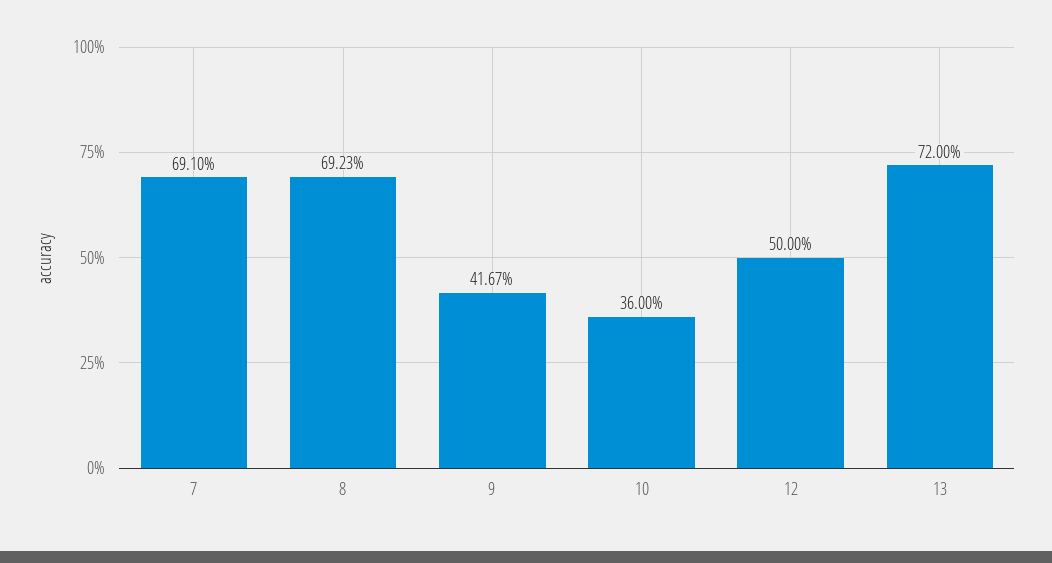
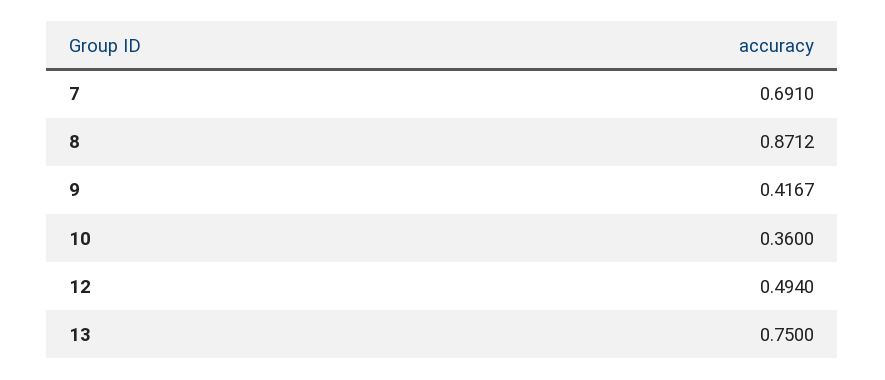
  {
    "7": 0.691,
-   "8": 0.6923,
+   "8": 0.8712,
    "9": 0.4167,
    "10": 0.36,
-   "12": 0.5,
+   "12": 0.494,
-   "13": 0.72
+   "13": 0.75
  }

